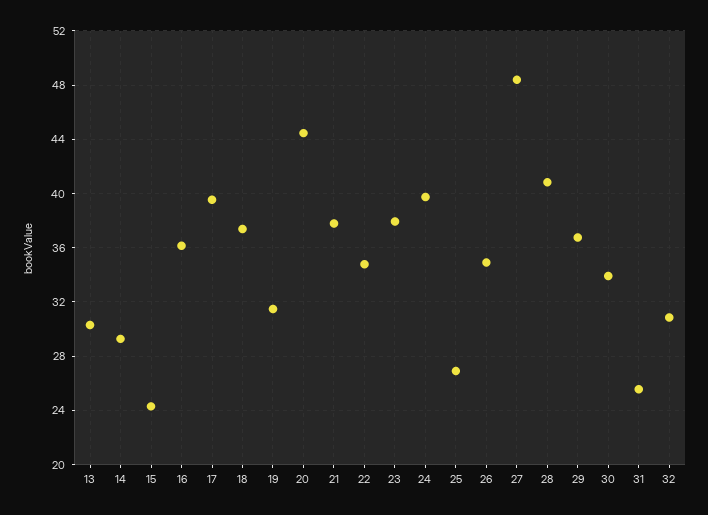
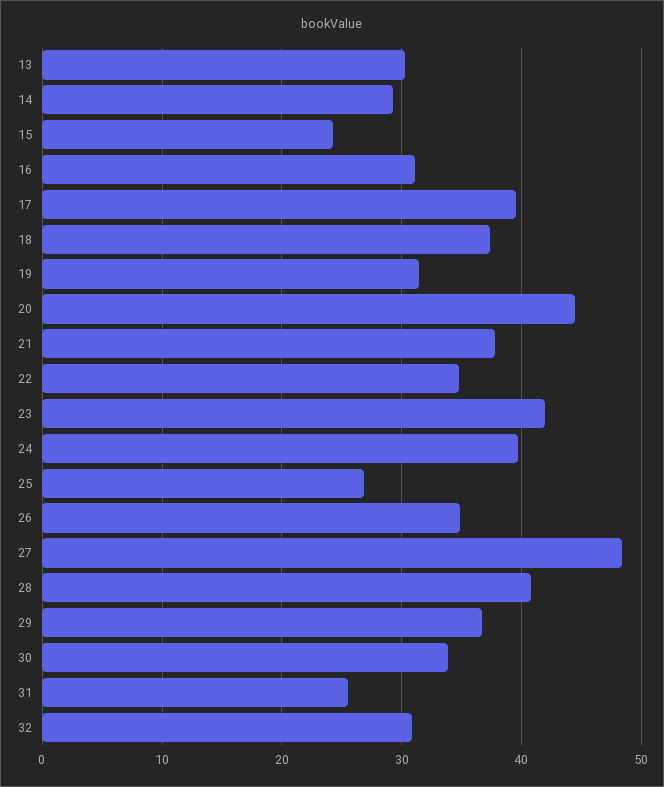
  {
    "13": 30.5,
    "14": 29.5,
    "15": 24.5,
-   "16": 36,
+   "16": 31,
    "17": 39.5,
    "18": 37.5,
    "19": 31.5,
    "20": 44.5,
    "21": 38,
    "22": 35,
-   "23": 38,
+   "23": 42,
    "24": 39.5,
    "25": 27,
    "26": 35,
    "27": 48.5,
    "28": 41,
    "29": 37,
    "30": 34,
    "31": 25.5,
    "32": 31
  }

